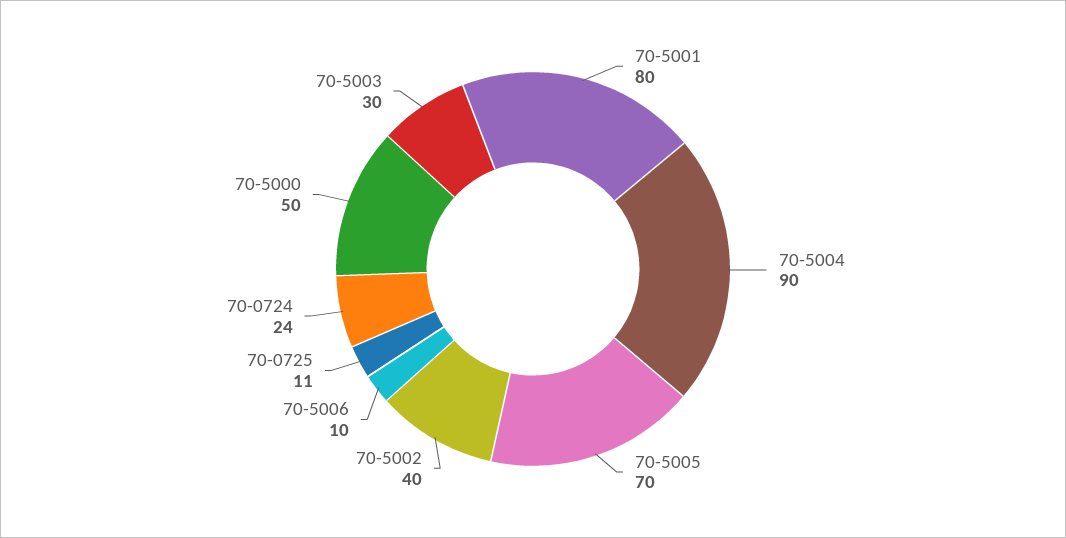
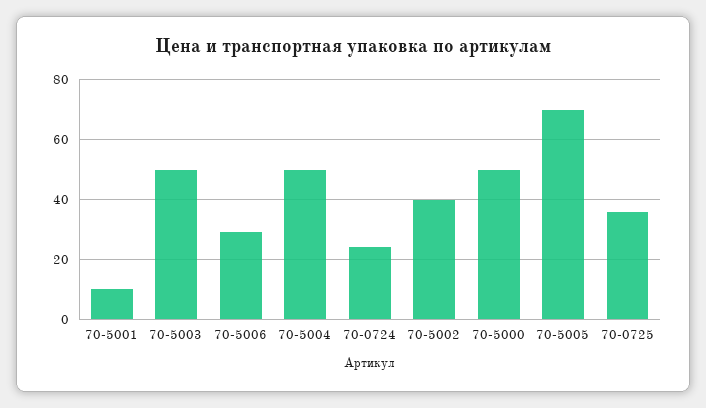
  {
-   "70-5001": 80,
+   "70-5001": 10,
-   "70-5004": 90,
+   "70-5004": 50,
    "70-5005": 70,
    "70-5002": 40,
-   "70-5006": 10,
+   "70-5006": 30,
-   "70-0725": 11,
+   "70-0725": 35,
    "70-0724": 24,
    "70-5000": 50,
-   "70-5003": 30
+   "70-5003": 50
  }

